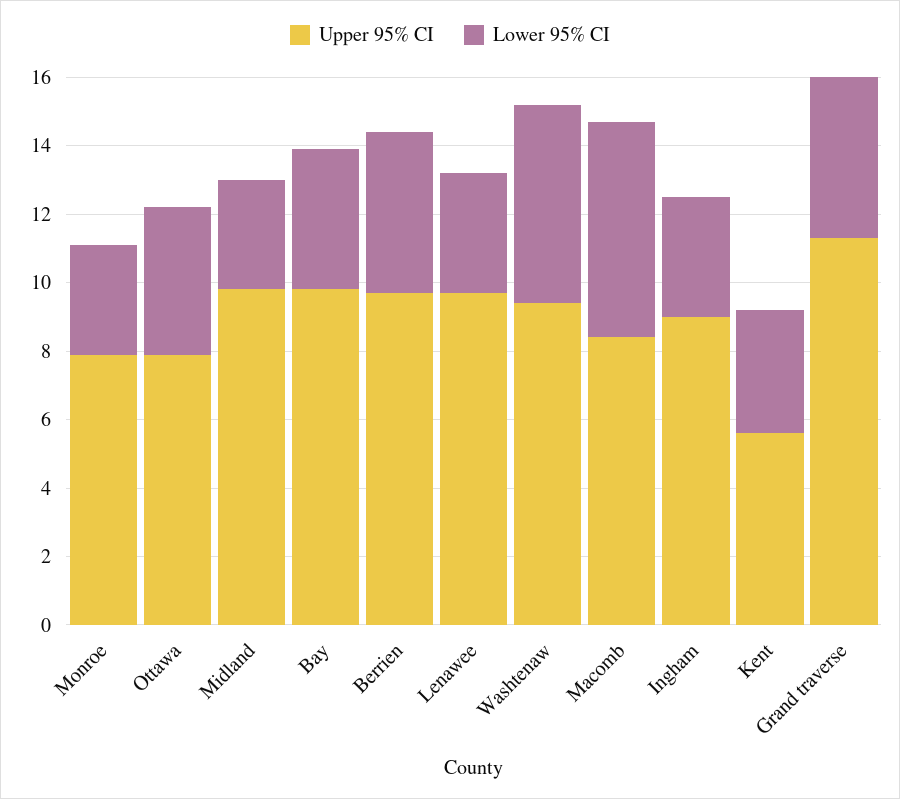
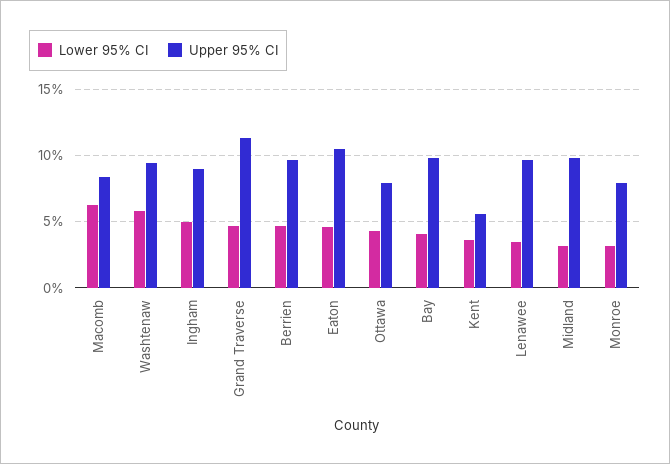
  {
    "Upper 95% CI": {
      "Monroe": 8,
      "Ottawa": 8,
      "Midland": 10,
      "Bay": 10,
      "Berrien": 9.5,
      "Lenawee": 9.5,
      "Washtenaw": 9.5,
      "Macomb": 8.5,
      "Ingham": 9,
      "Kent": 5.5,
-     "Grand traverse": 11.5
+     "Grand traverse": 11.5,
+     "Eaton": 10.5
    },
    "Lower 95% CI": {
      "Monroe": 3,
      "Ottawa": 4.5,
      "Midland": 3,
      "Bay": 4,
      "Berrien": 4.5,
      "Lenawee": 3.5,
      "Washtenaw": 6,
      "Macomb": 6.5,
-     "Ingham": 3.5,
+     "Ingham": 5,
      "Kent": 3.5,
-     "Grand traverse": 4.5
+     "Grand traverse": 4.5,
+     "Eaton": 4.5
    }
  }

